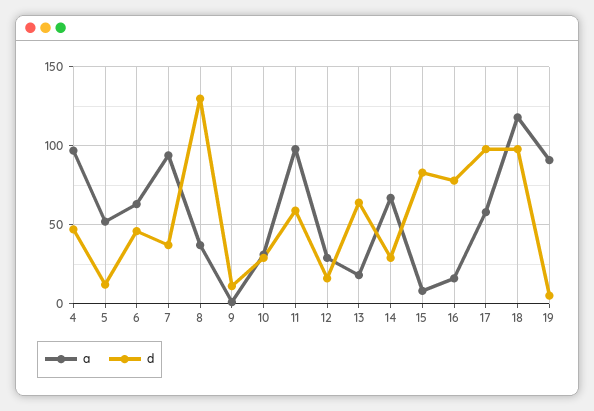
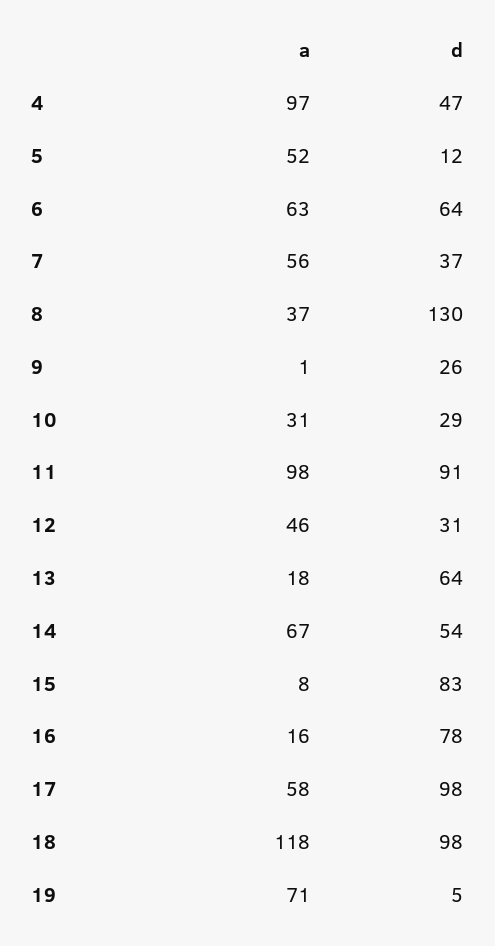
  {
    "a": {
      "4": 97,
      "5": 52,
      "6": 63,
-     "7": 95,
+     "7": 56,
      "8": 37,
      "9": 1,
      "10": 31,
      "11": 98,
-     "12": 30,
+     "12": 46,
      "13": 18,
      "14": 67,
      "15": 8,
      "16": 16,
      "17": 58,
      "18": 118,
-     "19": 90
+     "19": 71
    },
    "d": {
      "4": 47,
      "5": 12,
-     "6": 45,
+     "6": 64,
      "7": 37,
      "8": 130,
-     "9": 10,
+     "9": 26,
      "10": 29,
-     "11": 60,
+     "11": 91,
-     "12": 15,
+     "12": 31,
      "13": 64,
-     "14": 30,
+     "14": 54,
      "15": 83,
      "16": 78,
      "17": 98,
      "18": 98,
      "19": 5
    }
  }

